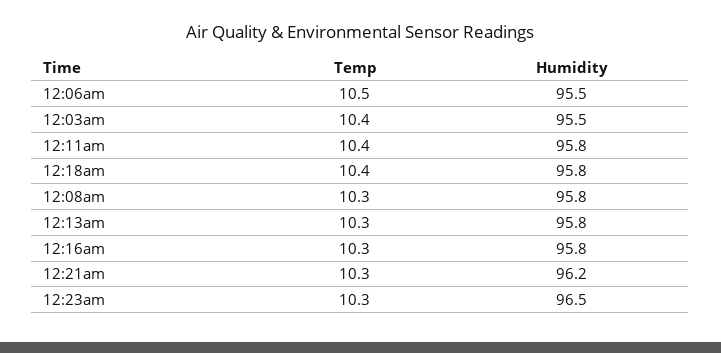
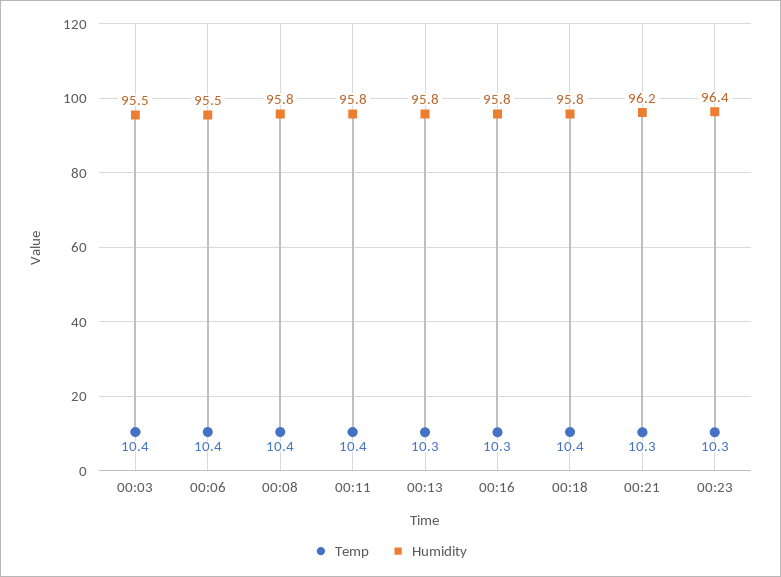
  {
    "Temp": {
-     "12:06am": 10.5,
+     "12:06am": 10.4,
      "12:03am": 10.4,
      "12:11am": 10.4,
      "12:18am": 10.4,
-     "12:08am": 10.3,
+     "12:08am": 10.4,
      "12:13am": 10.3,
      "12:16am": 10.3,
      "12:21am": 10.3,
      "12:23am": 10.3
    },
    "Humidity": {
      "12:06am": 95.5,
      "12:03am": 95.5,
      "12:11am": 95.8,
      "12:18am": 95.8,
      "12:08am": 95.8,
      "12:13am": 95.8,
      "12:16am": 95.8,
      "12:21am": 96.2,
-     "12:23am": 96.5
+     "12:23am": 96.4
    }
  }

